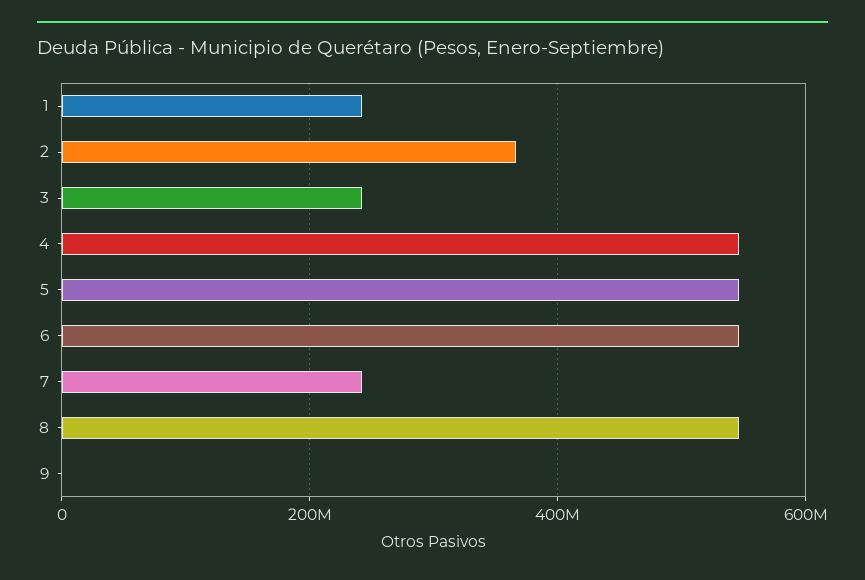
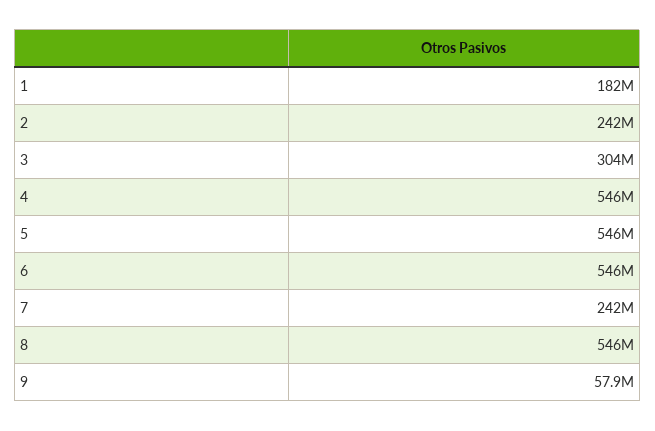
  {
-   "1": 240000000,
+   "1": 182000000,
-   "2": 360000000,
+   "2": 242000000,
-   "3": 240000000,
+   "3": 304000000,
    "4": 546000000,
    "5": 546000000,
    "6": 546000000,
    "7": 242000000,
    "8": 546000000,
-   "9": 0
+   "9": 57900000
  }

